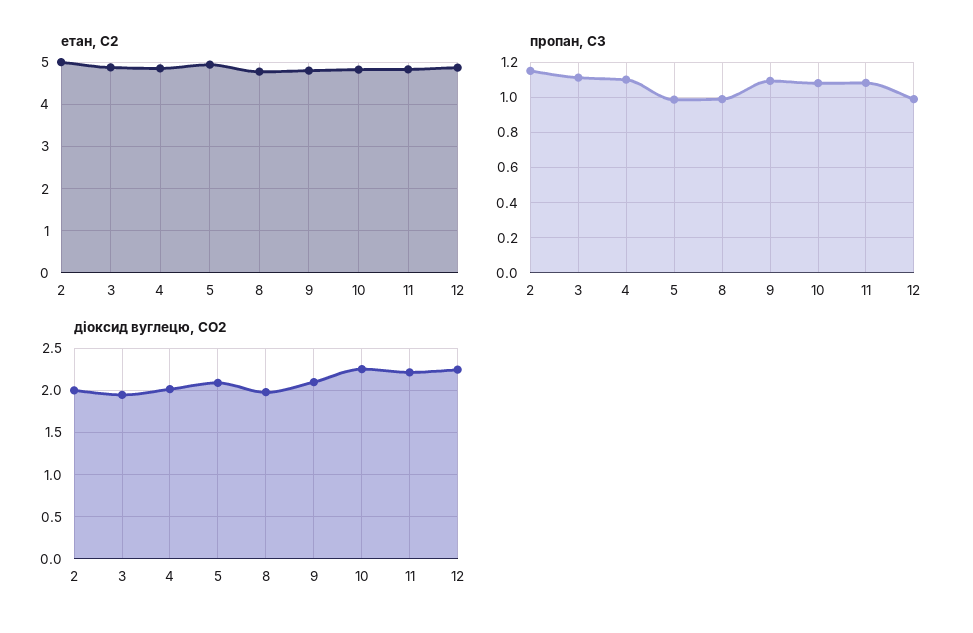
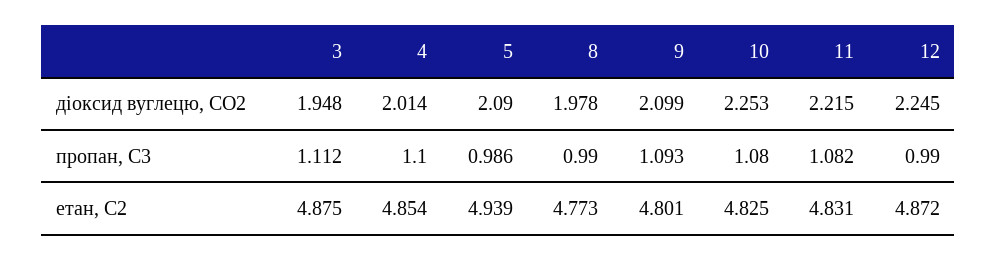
  {
    "етан, С2": {
-     "2": 5,
      "3": 4.875,
      "4": 4.854,
      "5": 4.939,
      "8": 4.773,
      "9": 4.801,
      "10": 4.825,
      "11": 4.831,
      "12": 4.872
    },
    "пропан, С3": {
-     "2": 1.15,
      "3": 1.112,
      "4": 1.1,
      "5": 0.986,
      "8": 0.99,
      "9": 1.093,
      "10": 1.08,
      "11": 1.082,
      "12": 0.99
    },
    "діоксид вуглецю, CО2": {
-     "2": 2,
      "3": 1.948,
      "4": 2.014,
      "5": 2.09,
      "8": 1.978,
      "9": 2.099,
      "10": 2.253,
      "11": 2.215,
      "12": 2.245
    }
  }

